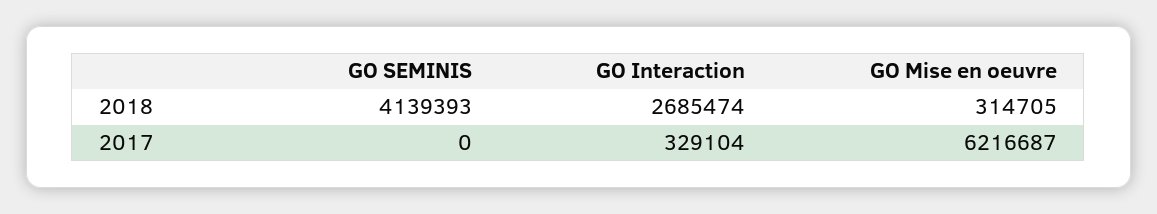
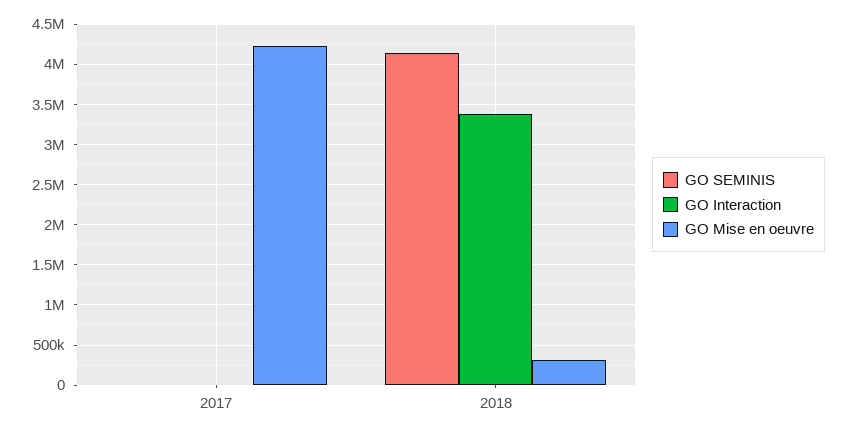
  {
    "GO SEMINIS": {
      "2018": 4139393,
      "2017": 0
    },
    "GO Interaction": {
-     "2018": 2685474,
+     "2018": 3400000,
-     "2017": 329104
+     "2017": 0
    },
    "GO Mise en oeuvre": {
      "2018": 314705,
-     "2017": 6216687
+     "2017": 4200000
    }
  }

